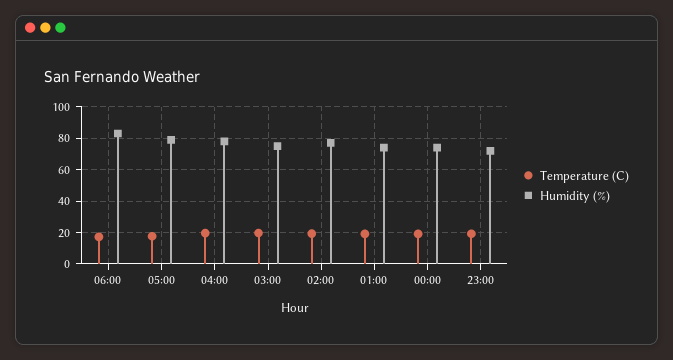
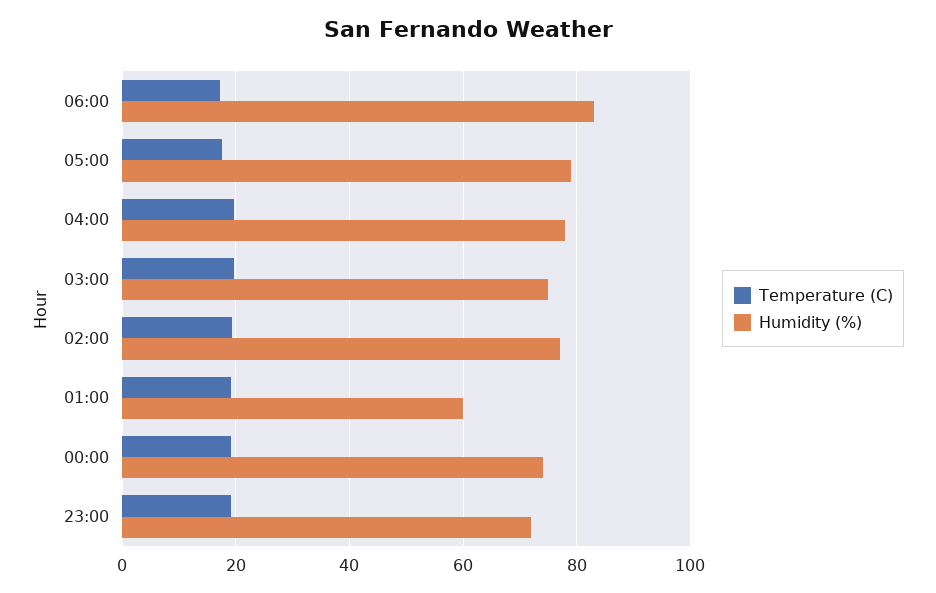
  {
    "Temperature (C)": {
      "06:00": 18,
      "05:00": 18,
      "04:00": 20,
      "03:00": 20,
      "02:00": 20,
      "01:00": 20,
      "00:00": 20,
      "23:00": 20
    },
    "Humidity (%)": {
      "06:00": 84,
      "05:00": 80,
      "04:00": 78,
      "03:00": 76,
      "02:00": 78,
-     "01:00": 75,
+     "01:00": 60,
      "00:00": 74,
      "23:00": 72
    }
  }

